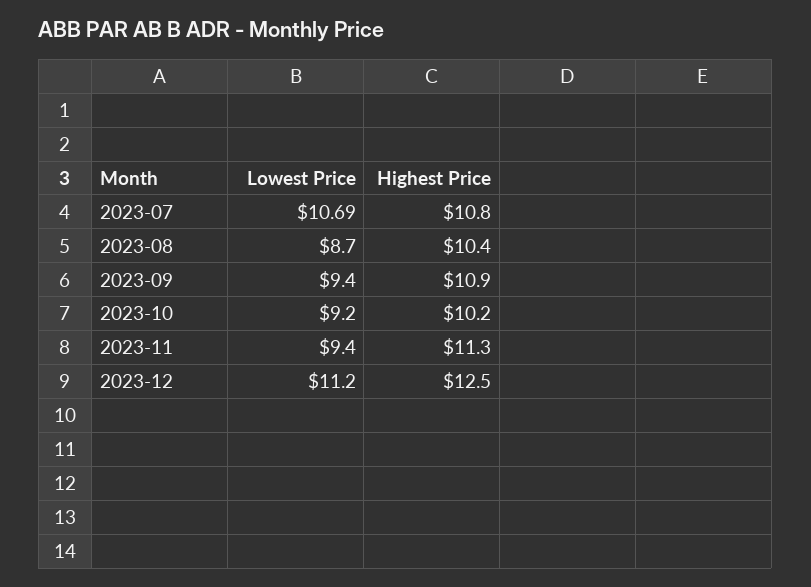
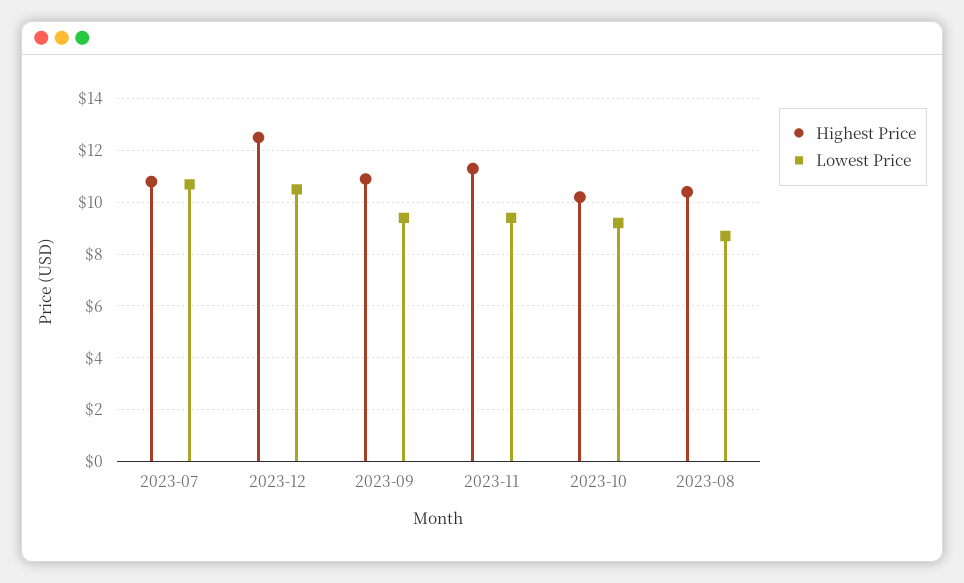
  {
    "Lowest Price": {
      "2023-07": 10.69,
      "2023-08": 8.7,
      "2023-09": 9.4,
      "2023-10": 9.2,
      "2023-11": 9.4,
-     "2023-12": 11.2
+     "2023-12": 10.5
    },
    "Highest Price": {
      "2023-07": 10.8,
      "2023-08": 10.4,
      "2023-09": 10.9,
      "2023-10": 10.2,
      "2023-11": 11.3,
      "2023-12": 12.5
    }
  }

